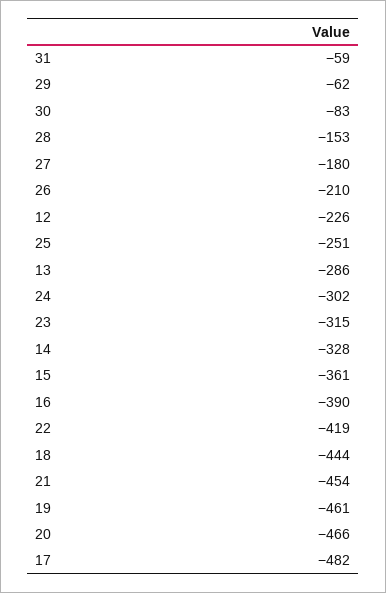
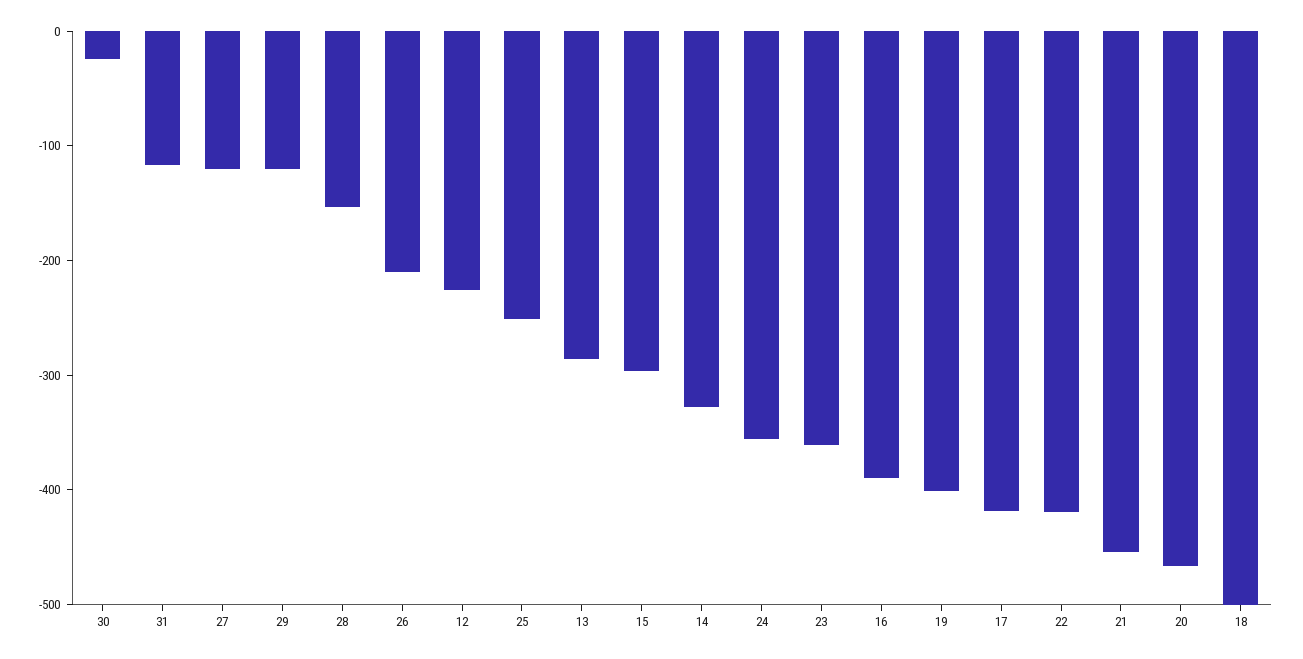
  {
-   "31": -59,
+   "31": -120,
-   "29": -62,
+   "29": -120,
-   "30": -83,
+   "30": -20,
    "28": -153,
-   "27": -180,
+   "27": -120,
    "26": -210,
    "12": -226,
    "25": -251,
    "13": -286,
-   "24": -302,
+   "24": -360,
-   "23": -315,
+   "23": -360,
    "14": -328,
-   "15": -361,
+   "15": -300,
    "16": -390,
    "22": -419,
-   "18": -444,
+   "18": -500,
    "21": -454,
-   "19": -461,
+   "19": -400,
    "20": -466,
-   "17": -482
+   "17": -420
  }

